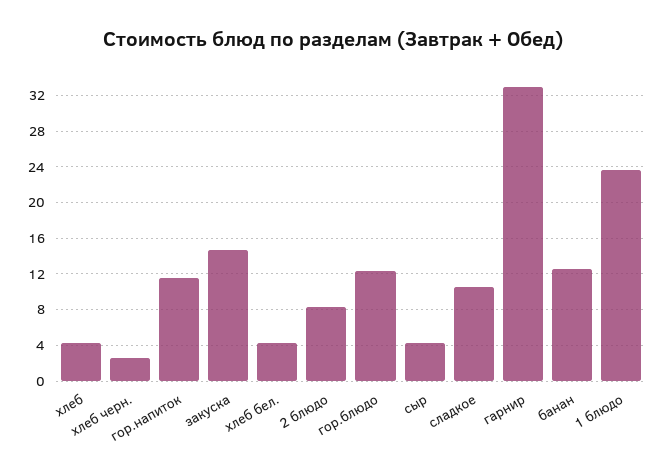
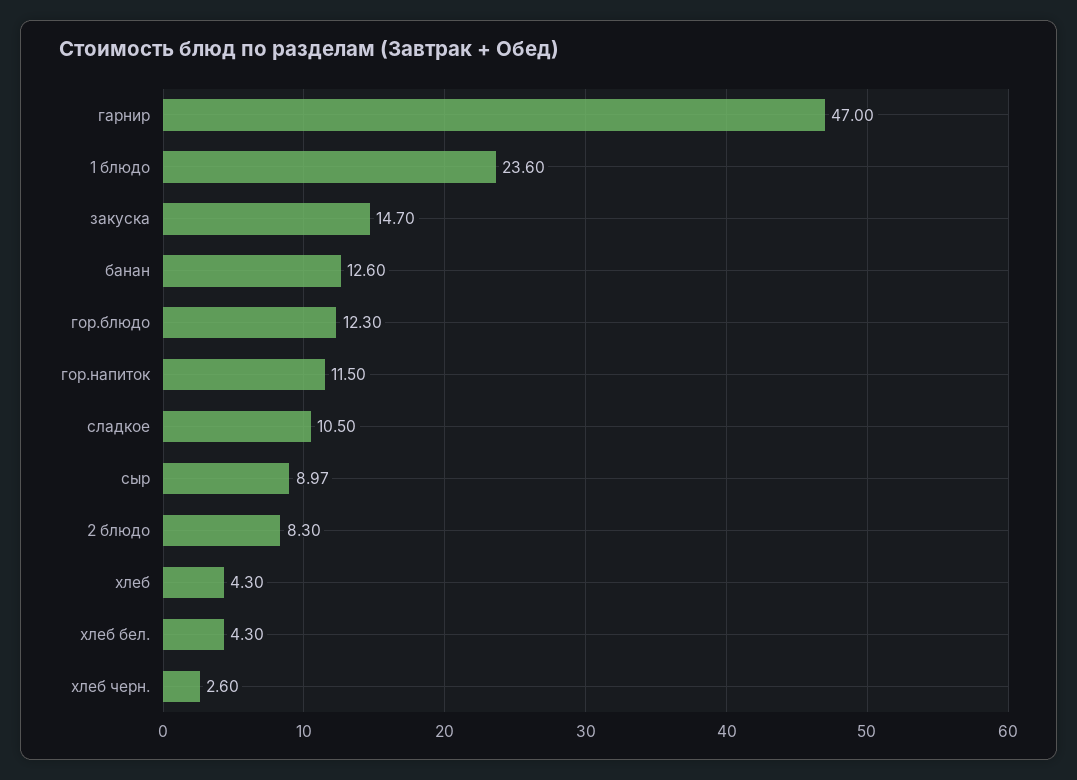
  {
    "хлеб": 4.3,
    "хлеб черн.": 2.6,
    "гор.напиток": 11.5,
    "закуска": 14.7,
    "хлеб бел.": 4.3,
    "2 блюдо": 8.3,
    "гор.блюдо": 12.3,
-   "сыр": 4,
+   "сыр": 8.97,
    "сладкое": 10.5,
-   "гарнир": 33,
+   "гарнир": 47,
    "банан": 12.6,
    "1 блюдо": 23.6
  }

